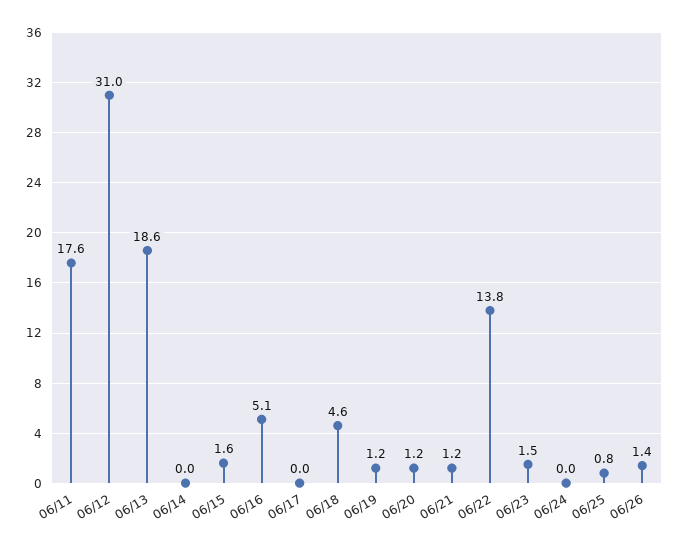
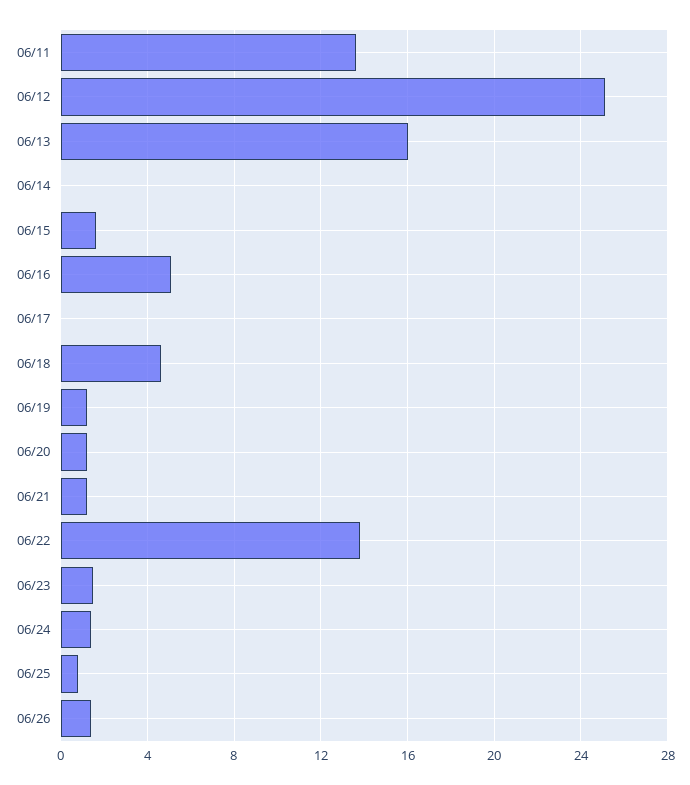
  {
-   "06/11": 17.6,
+   "06/11": 13.5,
-   "06/12": 31,
+   "06/12": 25,
-   "06/13": 18.6,
+   "06/13": 16,
    "06/14": 0,
    "06/15": 1.6,
    "06/16": 5.1,
    "06/17": 0,
    "06/18": 4.6,
    "06/19": 1.2,
    "06/20": 1.2,
    "06/21": 1.2,
    "06/22": 13.8,
    "06/23": 1.5,
-   "06/24": 0,
+   "06/24": 1.5,
    "06/25": 0.8,
    "06/26": 1.4
  }

